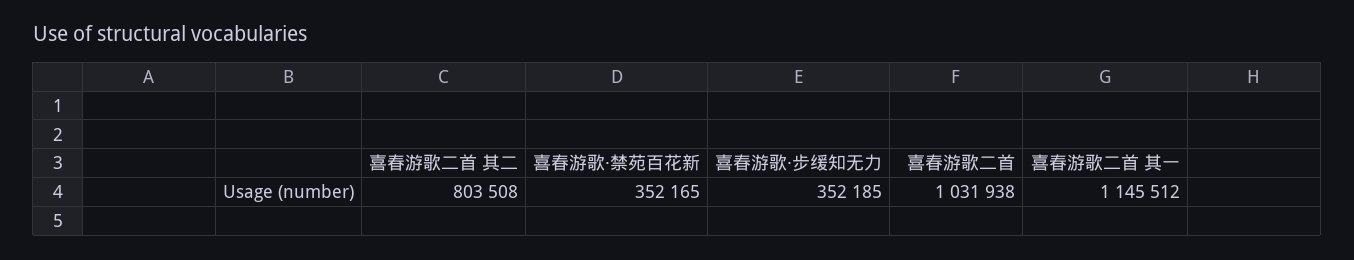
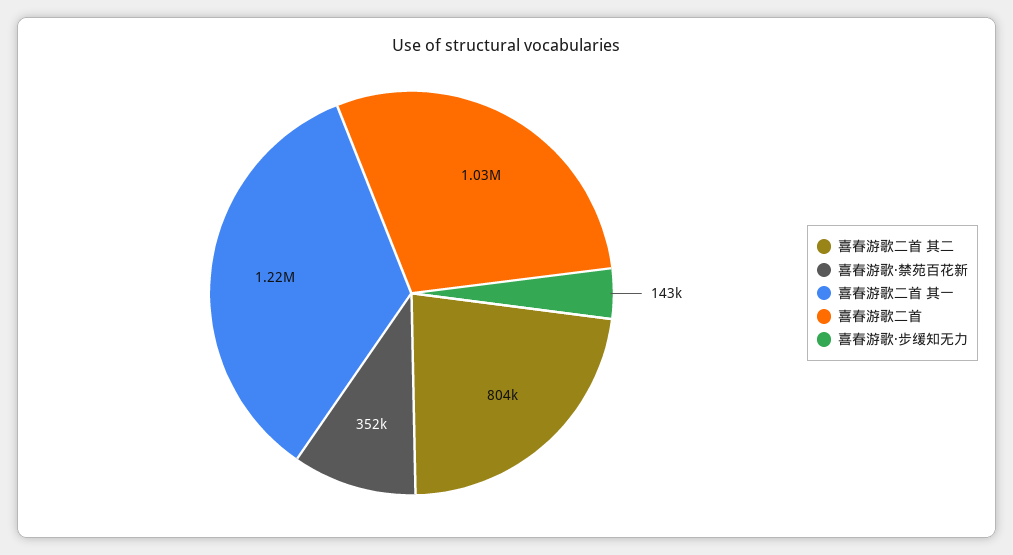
  {
    "喜春游歌二首 其二": 803508,
    "喜春游歌·禁苑百花新": 352165,
-   "喜春游歌·步缓知无力": 352185,
+   "喜春游歌·步缓知无力": 143000,
    "喜春游歌二首": 1031938,
-   "喜春游歌二首 其一": 1145512
+   "喜春游歌二首 其一": 1220000
  }

